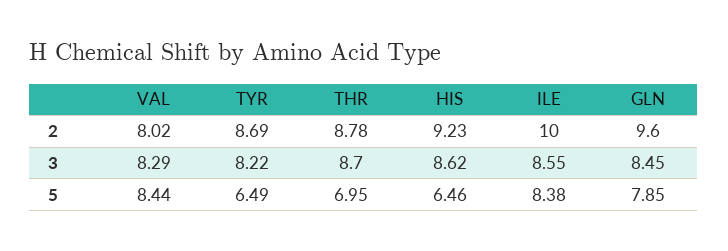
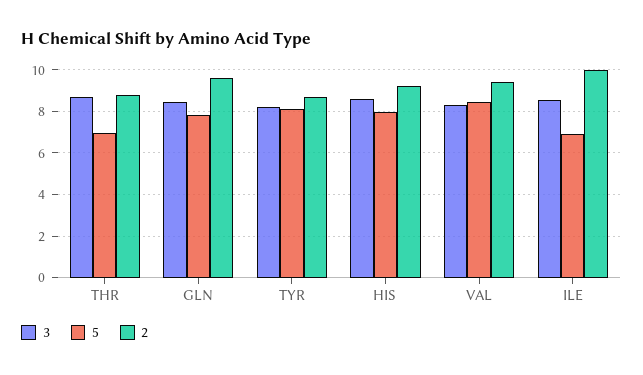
  {
    "2": {
-     "VAL": 8.02,
+     "VAL": 9.5,
      "TYR": 8.69,
      "THR": 8.78,
      "HIS": 9.23,
      "ILE": 10,
      "GLN": 9.6
    },
    "3": {
      "VAL": 8.29,
      "TYR": 8.22,
      "THR": 8.7,
      "HIS": 8.62,
      "ILE": 8.55,
      "GLN": 8.45
    },
    "5": {
      "VAL": 8.44,
-     "TYR": 6.49,
+     "TYR": 8,
      "THR": 6.95,
-     "HIS": 6.46,
+     "HIS": 8,
-     "ILE": 8.38,
+     "ILE": 7,
      "GLN": 7.85
    }
  }

